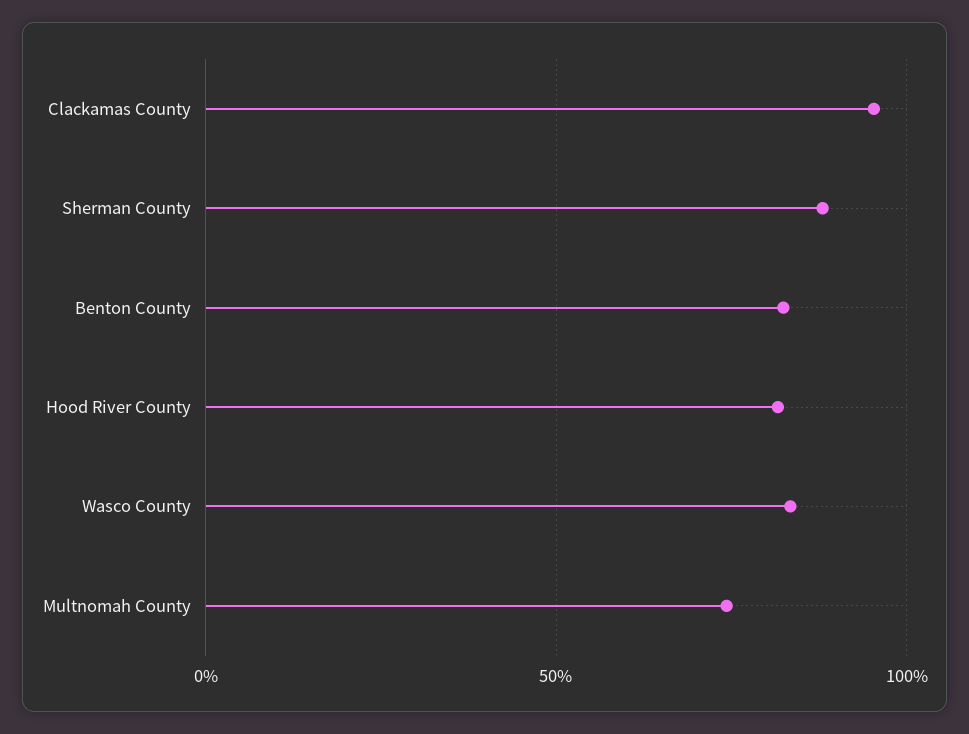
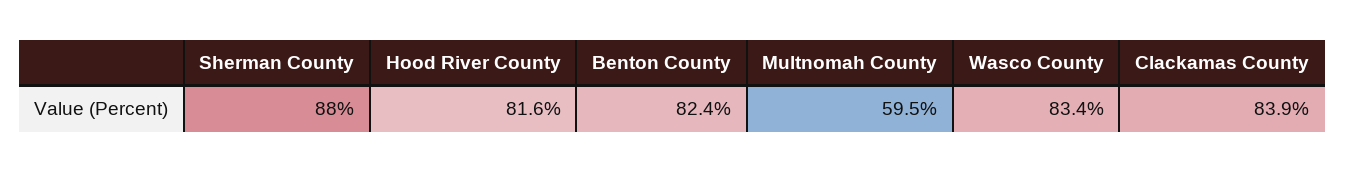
  {
-   "Clackamas County": 95,
+   "Clackamas County": 83.9,
    "Sherman County": 88,
    "Benton County": 82.4,
    "Hood River County": 81.6,
    "Wasco County": 83.4,
-   "Multnomah County": 75
+   "Multnomah County": 59.5
  }

